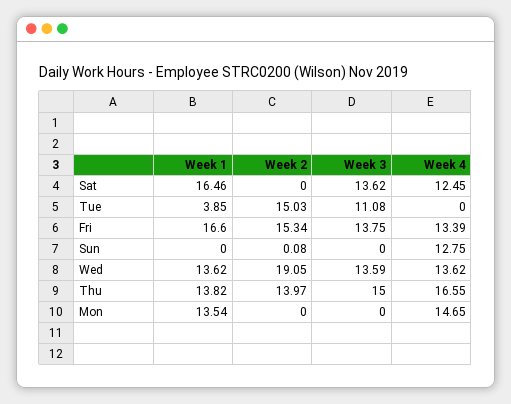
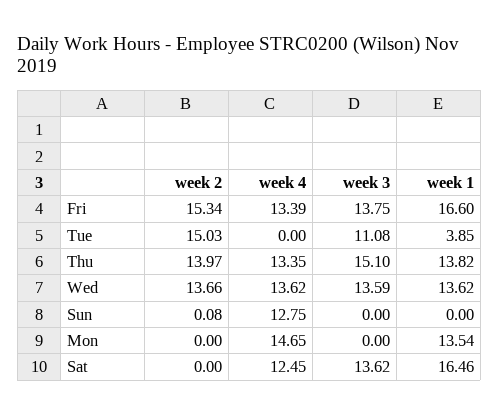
  {
    "Week 1": {
      "Sat": 16.46,
      "Tue": 3.85,
      "Fri": 16.6,
      "Sun": 0,
      "Wed": 13.62,
      "Thu": 13.82,
      "Mon": 13.54
    },
    "Week 2": {
      "Sat": 0,
      "Tue": 15.03,
      "Fri": 15.34,
      "Sun": 0.08,
-     "Wed": 19.05,
+     "Wed": 13.66,
      "Thu": 13.97,
      "Mon": 0
    },
    "Week 3": {
      "Sat": 13.62,
      "Tue": 11.08,
      "Fri": 13.75,
      "Sun": 0,
      "Wed": 13.59,
-     "Thu": 15,
+     "Thu": 15.1,
      "Mon": 0
    },
    "Week 4": {
      "Sat": 12.45,
      "Tue": 0,
      "Fri": 13.39,
      "Sun": 12.75,
      "Wed": 13.62,
-     "Thu": 16.55,
+     "Thu": 13.35,
      "Mon": 14.65
    }
  }

